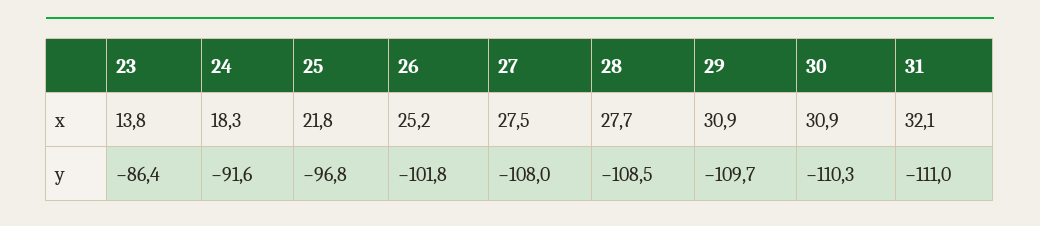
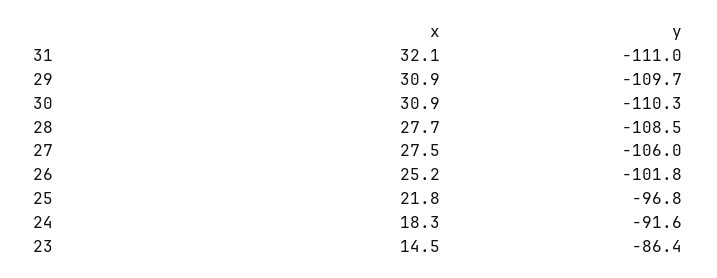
  {
    "23": {
-     "x": 13.8,
+     "x": 14.5,
      "y": -86.4
    },
    "24": {
      "x": 18.3,
      "y": -91.6
    },
    "25": {
      "x": 21.8,
      "y": -96.8
    },
    "26": {
      "x": 25.2,
      "y": -101.8
    },
    "27": {
      "x": 27.5,
-     "y": -108
+     "y": -106
    },
    "28": {
      "x": 27.7,
      "y": -108.5
    },
    "29": {
      "x": 30.9,
      "y": -109.7
    },
    "30": {
      "x": 30.9,
      "y": -110.3
    },
    "31": {
      "x": 32.1,
      "y": -111
    }
  }

